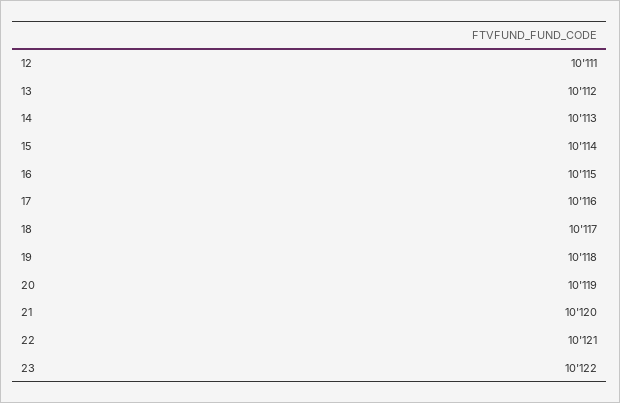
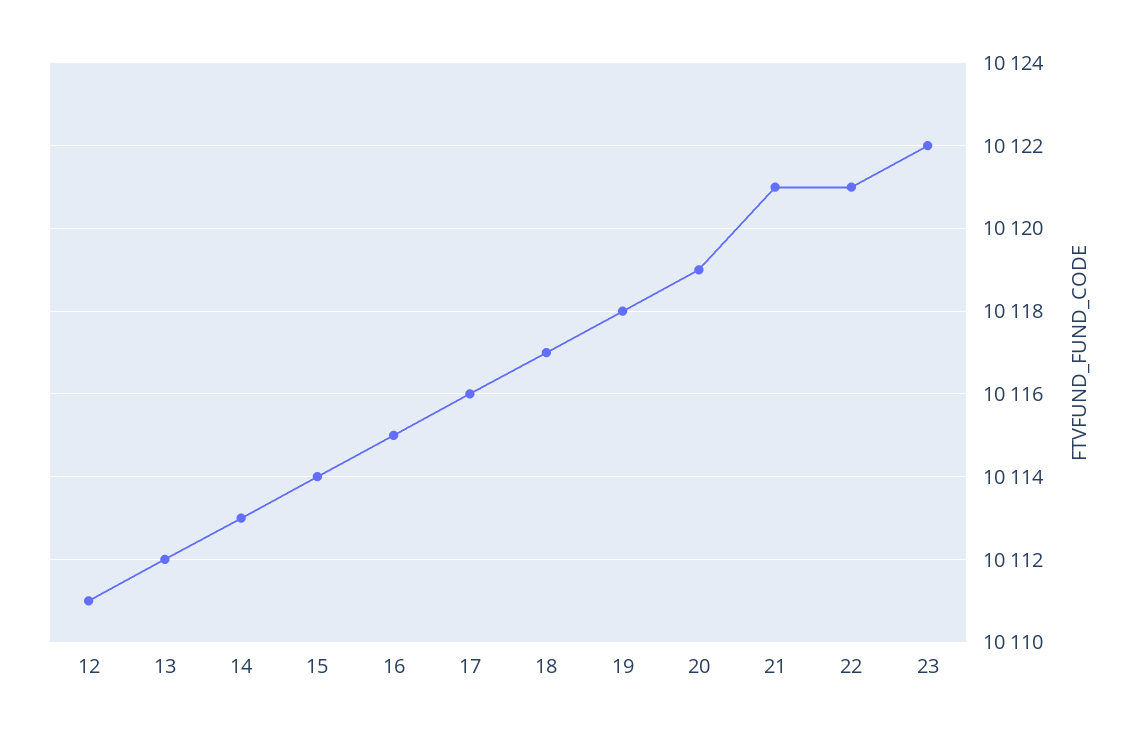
  {
    "12": 10111,
    "13": 10112,
    "14": 10113,
    "15": 10114,
    "16": 10115,
    "17": 10116,
    "18": 10117,
    "19": 10118,
    "20": 10119,
-   "21": 10120,
+   "21": 10121,
    "22": 10121,
    "23": 10122
  }

